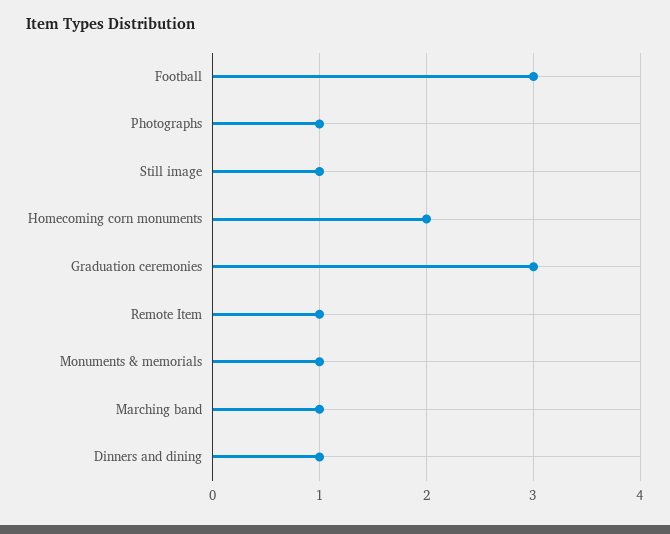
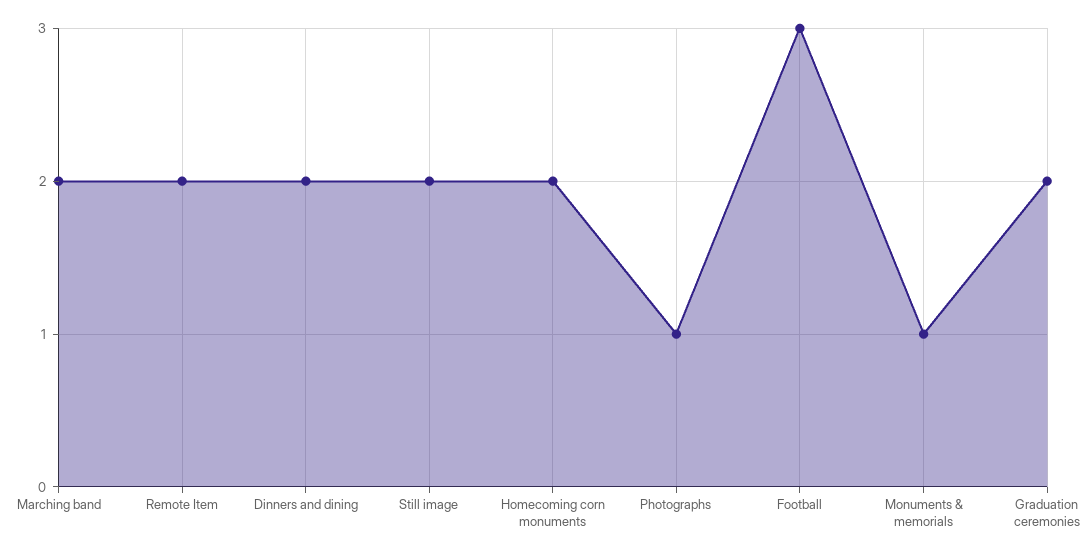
  {
    "Football": 3,
    "Photographs": 1,
-   "Still image": 1,
+   "Still image": 2,
    "Homecoming corn monuments": 2,
-   "Graduation ceremonies": 3,
+   "Graduation ceremonies": 2,
-   "Remote Item": 1,
+   "Remote Item": 2,
    "Monuments & memorials": 1,
-   "Marching band": 1,
+   "Marching band": 2,
-   "Dinners and dining": 1
+   "Dinners and dining": 2
  }

